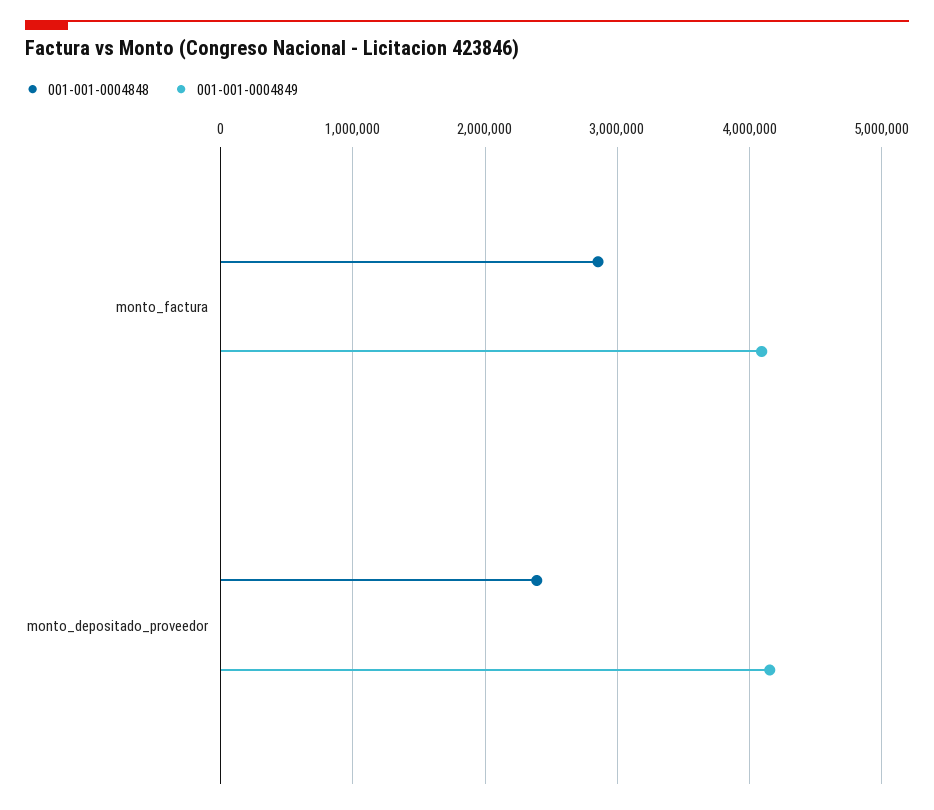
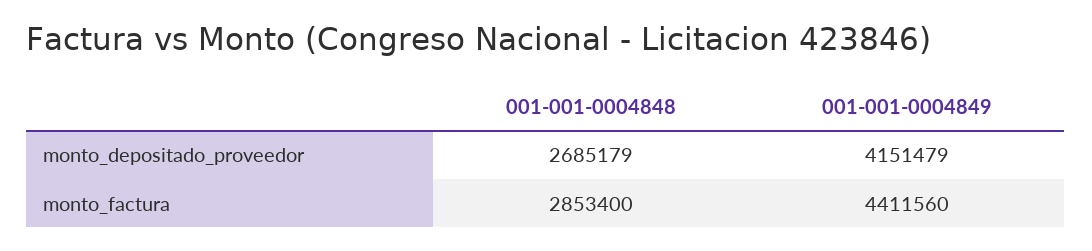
  {
    "001-001-0004848": {
      "monto_factura": 2853400,
-     "monto_depositado_proveedor": 2400000
+     "monto_depositado_proveedor": 2685179
    },
    "001-001-0004849": {
-     "monto_factura": 4100000,
+     "monto_factura": 4411560,
      "monto_depositado_proveedor": 4151479
    }
  }

